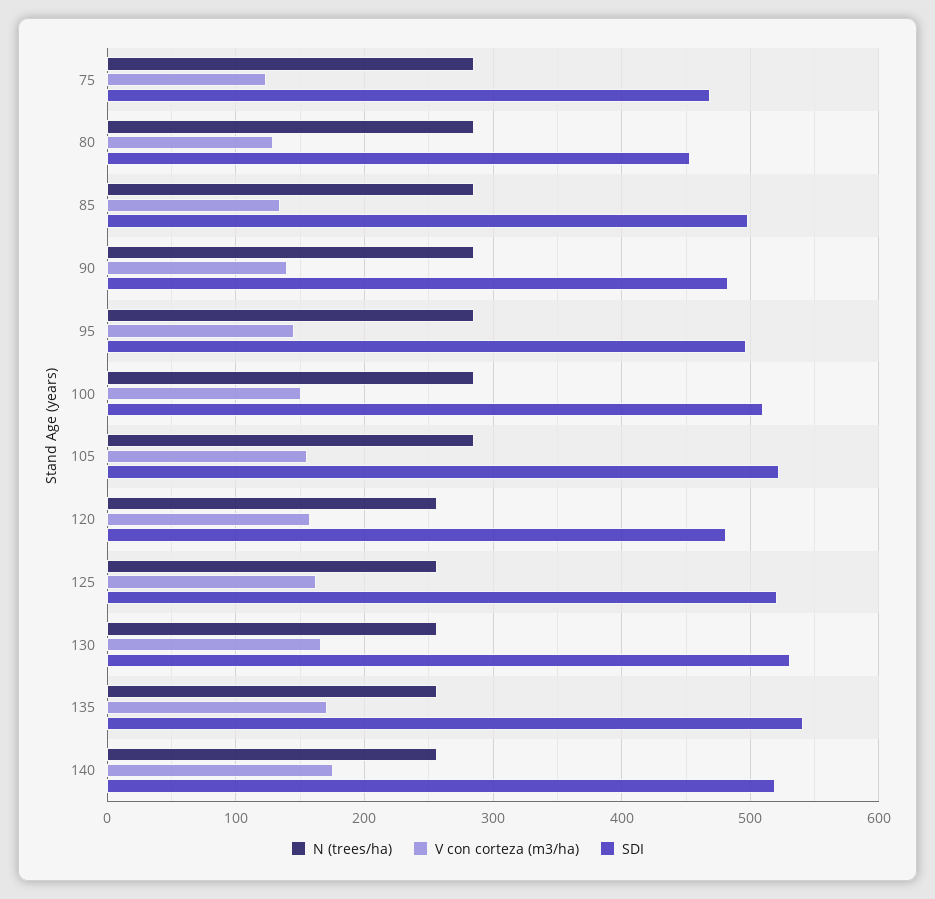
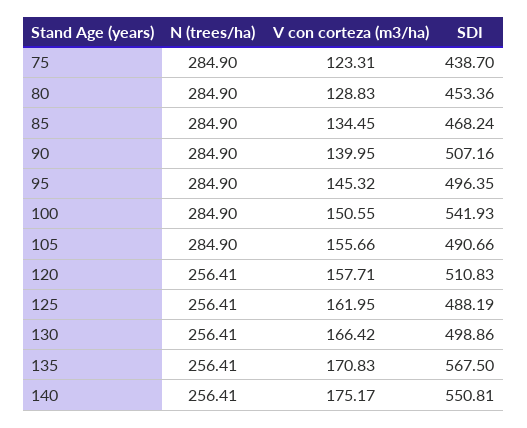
  {
    "N (trees/ha)": {
      "75": 284.9,
      "80": 284.9,
      "85": 284.9,
      "90": 284.9,
      "95": 284.9,
      "100": 284.9,
      "105": 284.9,
      "120": 256.41,
      "125": 256.41,
      "130": 256.41,
      "135": 256.41,
      "140": 256.41
    },
    "V con corteza (m3/ha)": {
      "75": 123.31,
      "80": 128.83,
      "85": 134.45,
      "90": 139.95,
      "95": 145.32,
      "100": 150.55,
      "105": 155.66,
      "120": 157.71,
      "125": 161.95,
      "130": 166.42,
      "135": 170.83,
      "140": 175.17
    },
    "SDI": {
-     "75": 470,
+     "75": 438.7,
      "80": 453.36,
-     "85": 500,
+     "85": 468.24,
-     "90": 480,
+     "90": 507.16,
      "95": 496.35,
-     "100": 510,
+     "100": 541.93,
-     "105": 520,
+     "105": 490.66,
-     "120": 480,
+     "120": 510.83,
-     "125": 520,
+     "125": 488.19,
-     "130": 530,
+     "130": 498.86,
-     "135": 540,
+     "135": 567.5,
-     "140": 520
+     "140": 550.81
    }
  }

